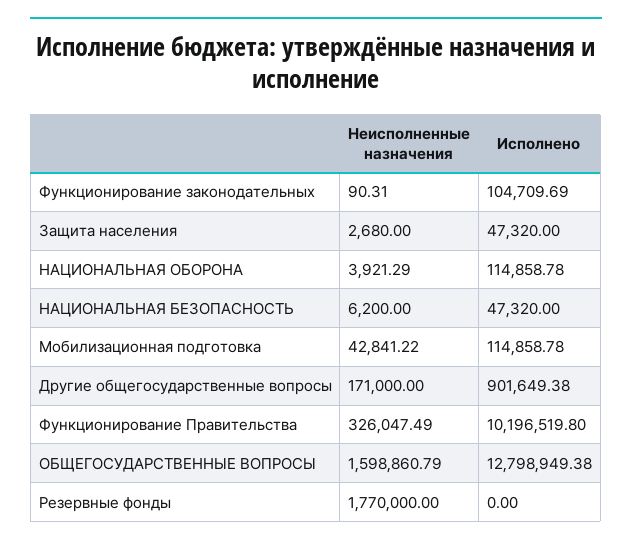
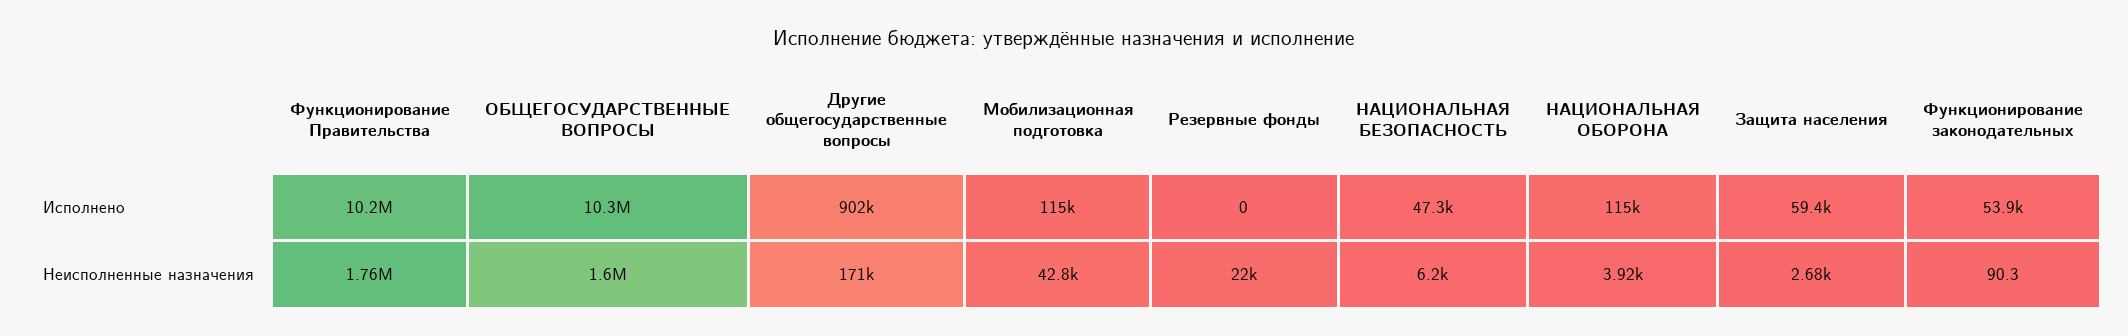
  {
    "Неисполненные назначения": {
      "Функционирование законодательных": 90.31,
      "Защита населения": 2680,
      "НАЦИОНАЛЬНАЯ ОБОРОНА": 3921.29,
      "НАЦИОНАЛЬНАЯ БЕЗОПАСНОСТЬ": 6200,
      "Мобилизационная подготовка": 42841.22,
      "Другие общегосударственные вопросы": 171000,
-     "Функционирование Правительства": 326047.49,
+     "Функционирование Правительства": 1760000,
      "ОБЩЕГОСУДАРСТВЕННЫЕ ВОПРОСЫ": 1598860.79,
-     "Резервные фонды": 1770000
+     "Резервные фонды": 22000
    },
    "Исполнено": {
-     "Функционирование законодательных": 104709.69,
+     "Функционирование законодательных": 53900,
-     "Защита населения": 47320,
+     "Защита населения": 59400,
      "НАЦИОНАЛЬНАЯ ОБОРОНА": 114858.78,
      "НАЦИОНАЛЬНАЯ БЕЗОПАСНОСТЬ": 47320,
      "Мобилизационная подготовка": 114858.78,
      "Другие общегосударственные вопросы": 901649.38,
      "Функционирование Правительства": 10196519.8,
-     "ОБЩЕГОСУДАРСТВЕННЫЕ ВОПРОСЫ": 12798949.38,
+     "ОБЩЕГОСУДАРСТВЕННЫЕ ВОПРОСЫ": 10300000,
      "Резервные фонды": 0
    }
  }

